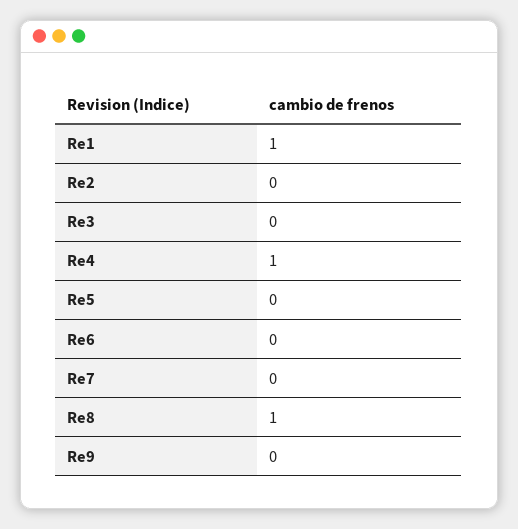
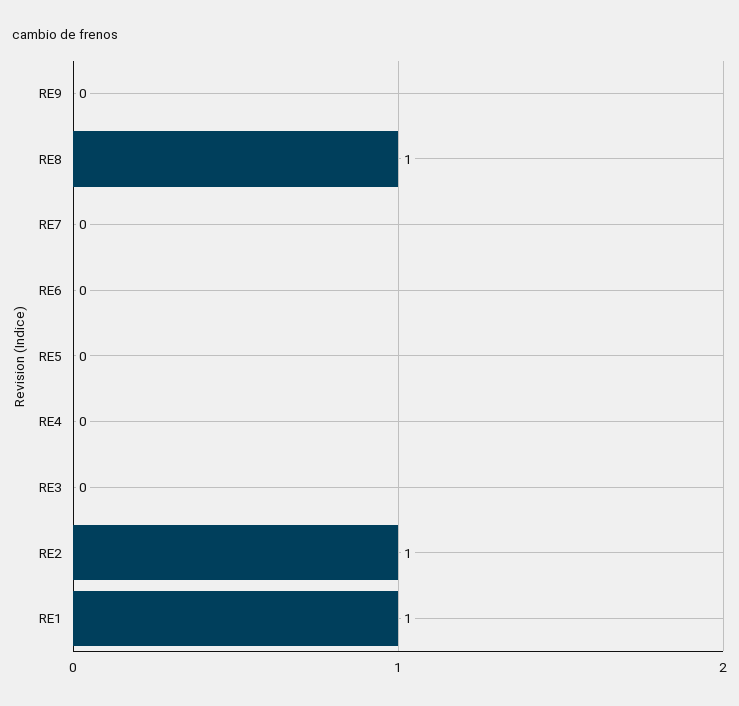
  {
    "Re1": 1,
-   "Re2": 0,
+   "Re2": 1,
    "Re3": 0,
-   "Re4": 1,
+   "Re4": 0,
    "Re5": 0,
    "Re6": 0,
    "Re7": 0,
    "Re8": 1,
    "Re9": 0
  }

